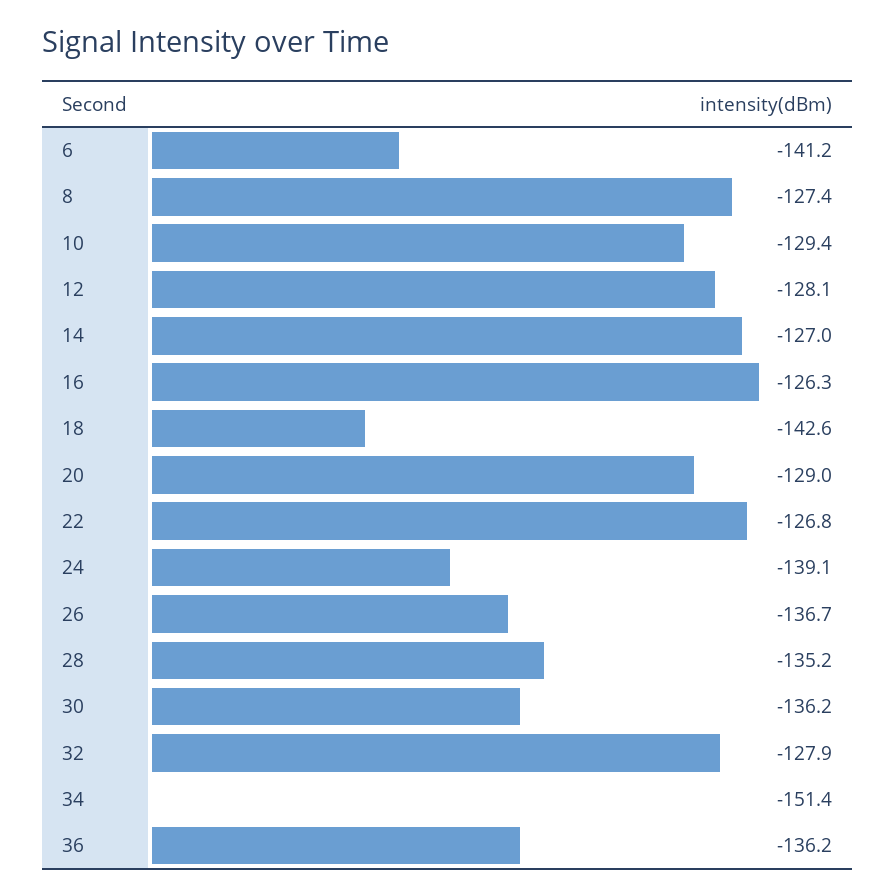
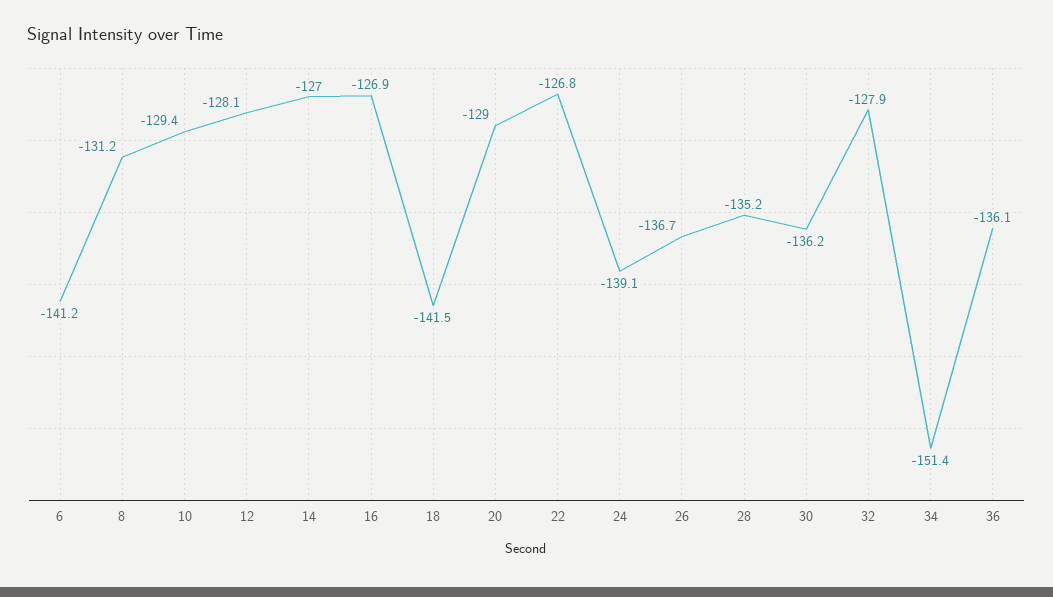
  {
    "6": -141.2,
-   "8": -127.4,
+   "8": -131.2,
    "10": -129.4,
    "12": -128.1,
    "14": -127,
-   "16": -126.3,
+   "16": -126.9,
-   "18": -142.6,
+   "18": -141.5,
    "20": -129,
    "22": -126.8,
    "24": -139.1,
    "26": -136.7,
    "28": -135.2,
    "30": -136.2,
    "32": -127.9,
    "34": -151.4,
-   "36": -136.2
+   "36": -136.1
  }

